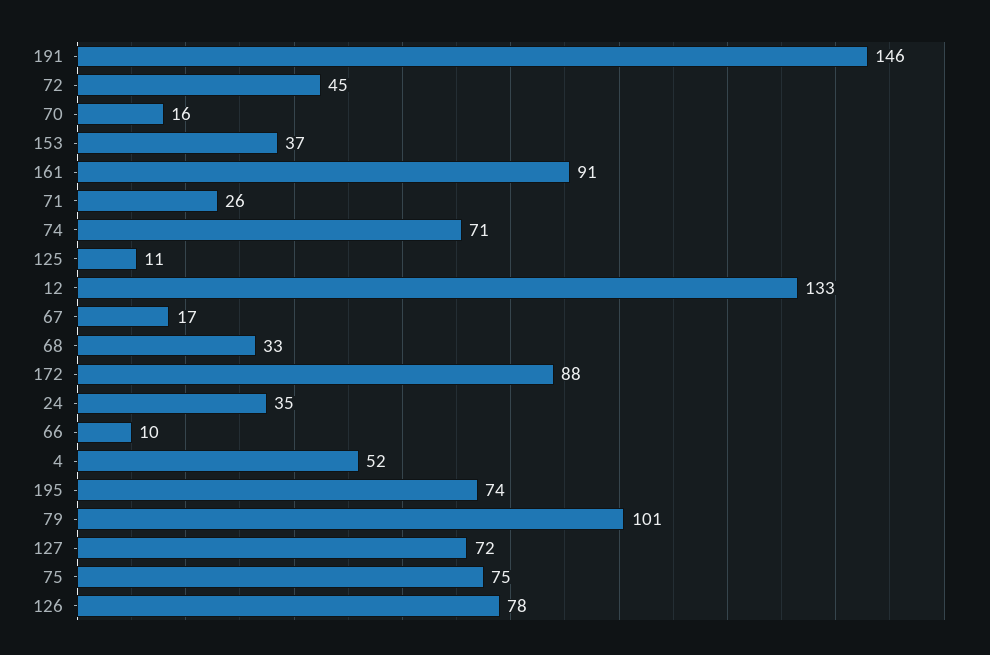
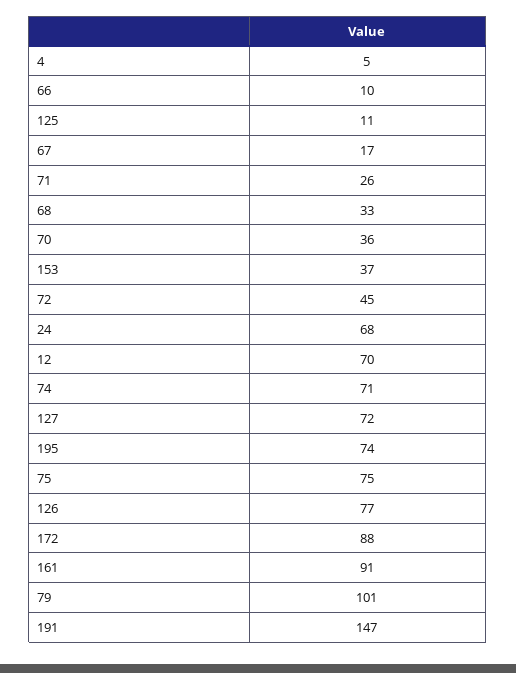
  {
-   "191": 146,
+   "191": 147,
    "72": 45,
-   "70": 16,
+   "70": 36,
    "153": 37,
    "161": 91,
    "71": 26,
    "74": 71,
    "125": 11,
-   "12": 133,
+   "12": 70,
    "67": 17,
    "68": 33,
    "172": 88,
-   "24": 35,
+   "24": 68,
    "66": 10,
-   "4": 52,
+   "4": 5,
    "195": 74,
    "79": 101,
    "127": 72,
    "75": 75,
-   "126": 78
+   "126": 77
  }

